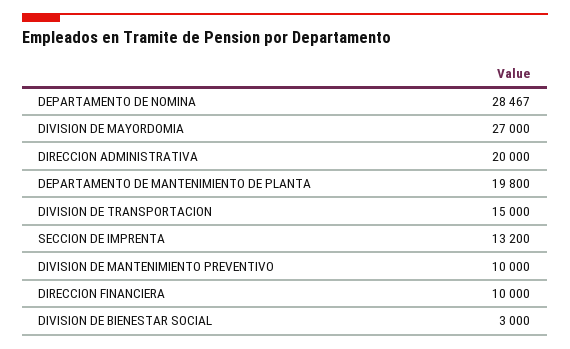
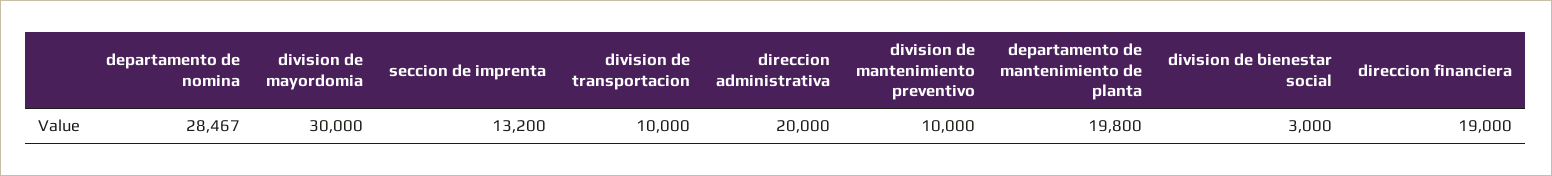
  {
    "DEPARTAMENTO DE NOMINA": 28467,
-   "DIVISION DE MAYORDOMIA": 27000,
+   "DIVISION DE MAYORDOMIA": 30000,
    "DIRECCION ADMINISTRATIVA": 20000,
    "DEPARTAMENTO DE MANTENIMIENTO DE PLANTA": 19800,
-   "DIVISION DE TRANSPORTACION": 15000,
+   "DIVISION DE TRANSPORTACION": 10000,
    "SECCION DE IMPRENTA": 13200,
    "DIVISION DE MANTENIMIENTO PREVENTIVO": 10000,
-   "DIRECCION FINANCIERA": 10000,
+   "DIRECCION FINANCIERA": 19000,
    "DIVISION DE BIENESTAR SOCIAL": 3000
  }

